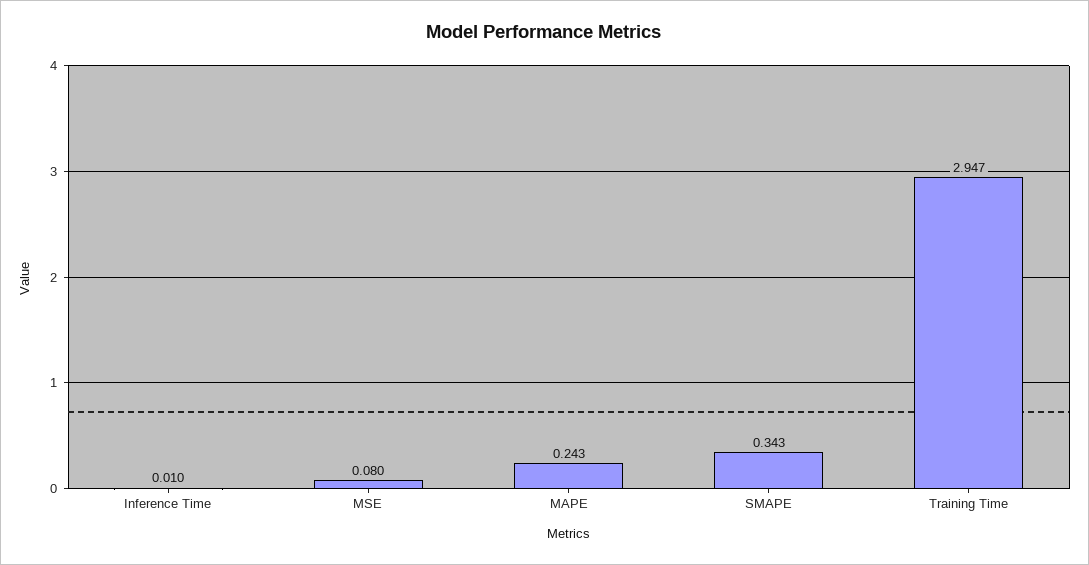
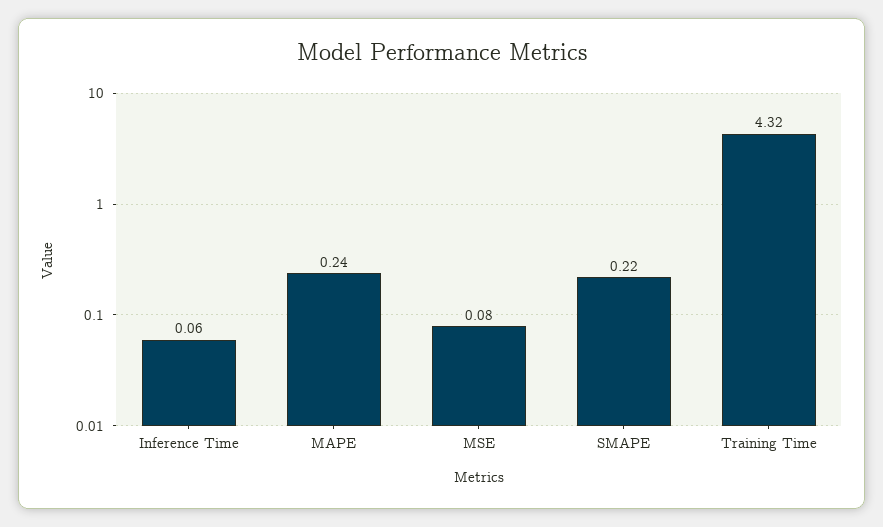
  {
-   "Inference Time": 0.01,
+   "Inference Time": 0.06,
    "MSE": 0.08,
    "MAPE": 0.243,
-   "SMAPE": 0.343,
+   "SMAPE": 0.22,
-   "Training Time": 2.947
+   "Training Time": 4.32
  }

